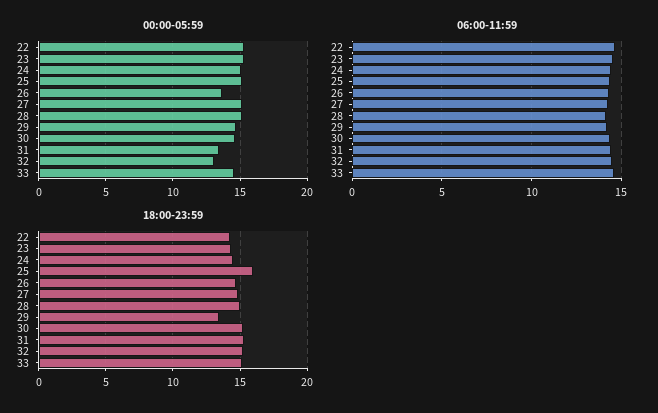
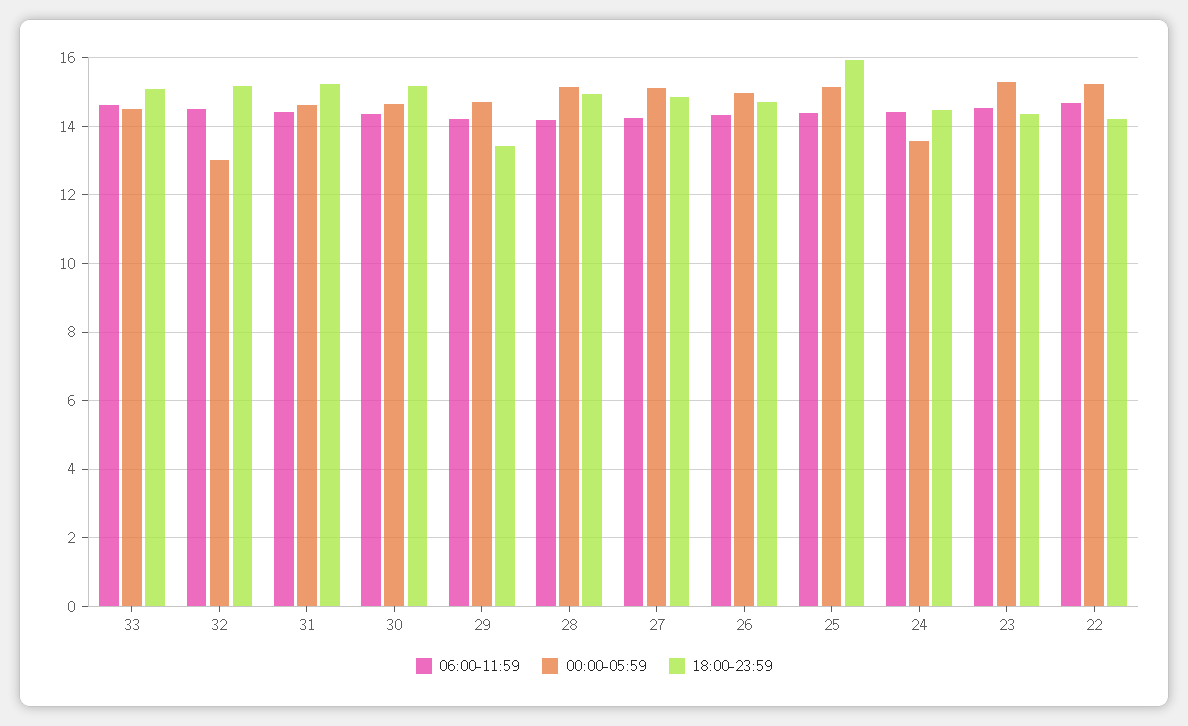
  {
    "00:00-05:59": {
      "22": 15.2,
      "23": 15.4,
-     "24": 15,
+     "24": 13.6,
      "25": 15.2,
-     "26": 13.5,
+     "26": 15,
      "27": 15.2,
      "28": 15.2,
      "29": 14.8,
      "30": 14.6,
-     "31": 13.5,
+     "31": 14.6,
      "32": 13,
      "33": 14.6
    },
    "06:00-11:59": {
      "22": 14.6,
      "23": 14.6,
      "24": 14.4,
      "25": 14.4,
      "26": 14.4,
      "27": 14.2,
      "28": 14.2,
      "29": 14.2,
      "30": 14.4,
      "31": 14.4,
      "32": 14.6,
      "33": 14.6
    },
    "18:00-23:59": {
      "22": 14.2,
      "23": 14.4,
      "24": 14.4,
      "25": 16,
      "26": 14.8,
      "27": 14.8,
      "28": 15,
      "29": 13.4,
      "30": 15.2,
      "31": 15.2,
      "32": 15.2,
      "33": 15.2
    }
  }

